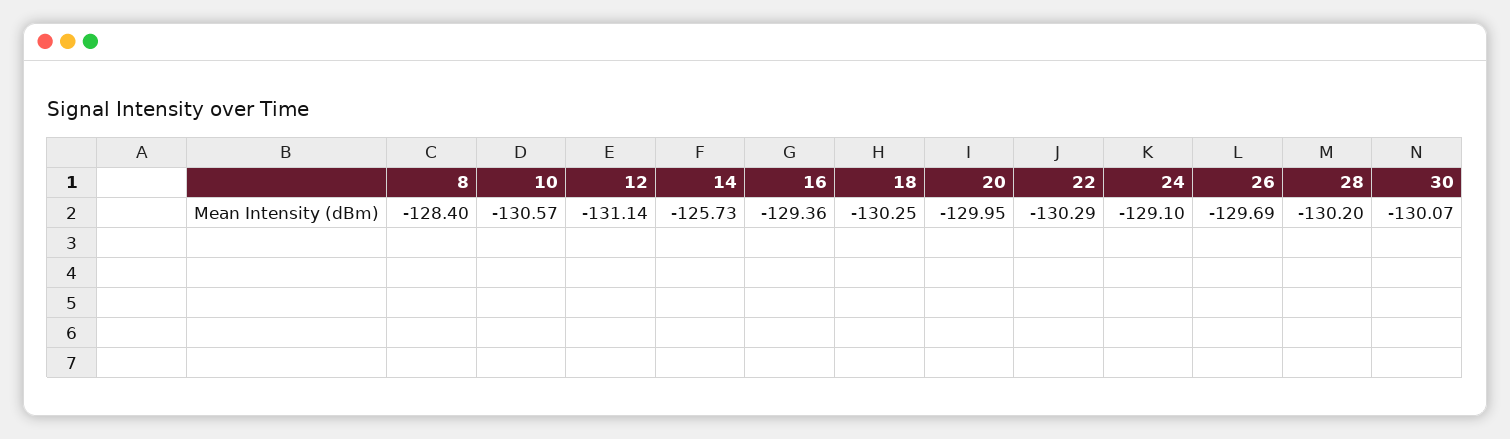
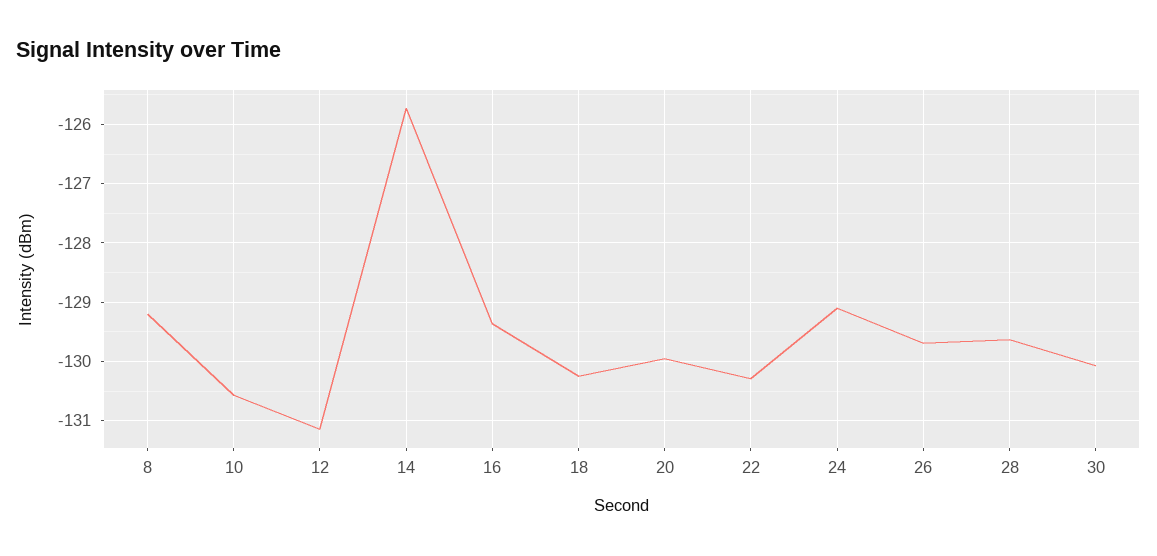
  {
-   "8": -128.4,
+   "8": -129.2,
    "10": -130.57,
    "12": -131.14,
    "14": -125.73,
    "16": -129.36,
    "18": -130.25,
    "20": -129.95,
    "22": -130.29,
    "24": -129.1,
    "26": -129.69,
-   "28": -130.2,
+   "28": -129.6,
    "30": -130.07
  }

